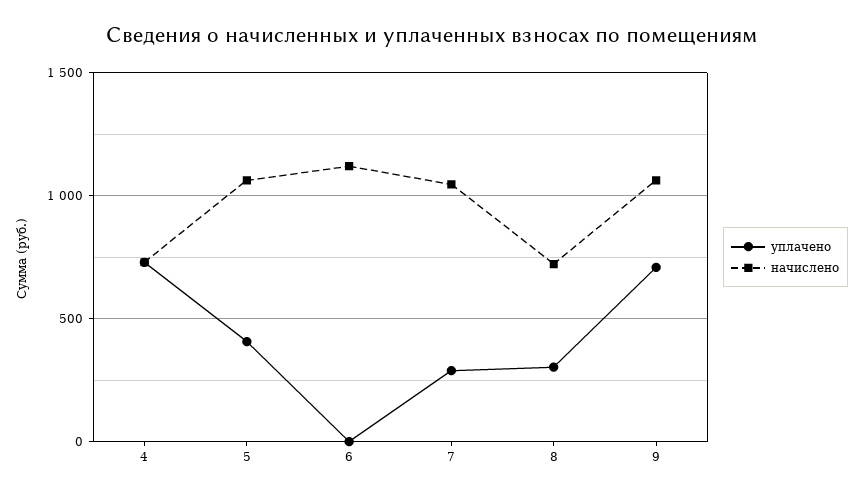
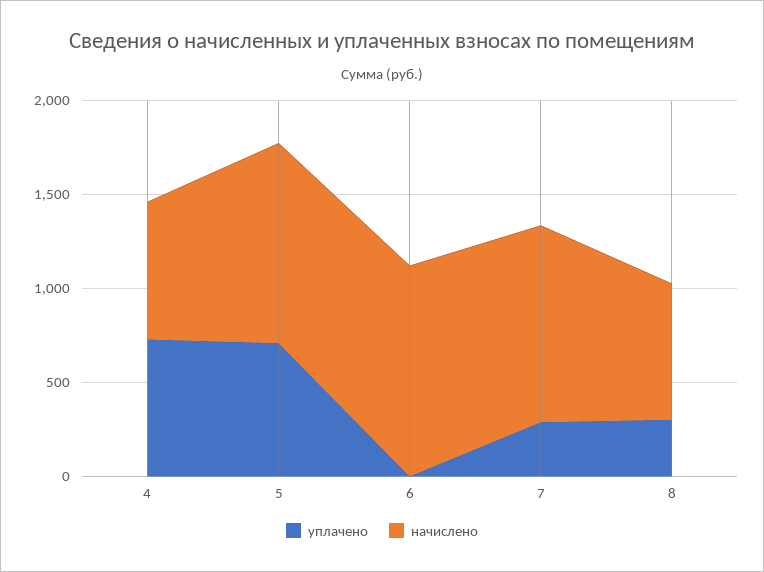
  {
    "уплачено": {
      "4": 750,
-     "5": 400,
+     "5": 700,
      "6": 0,
      "7": 300,
-     "8": 300,
+     "8": 300
-     "9": 700
    },
    "начислено": {
      "4": 750,
      "5": 1050,
      "6": 1100,
      "7": 1050,
-     "8": 700,
+     "8": 700
-     "9": 1050
    }
  }

